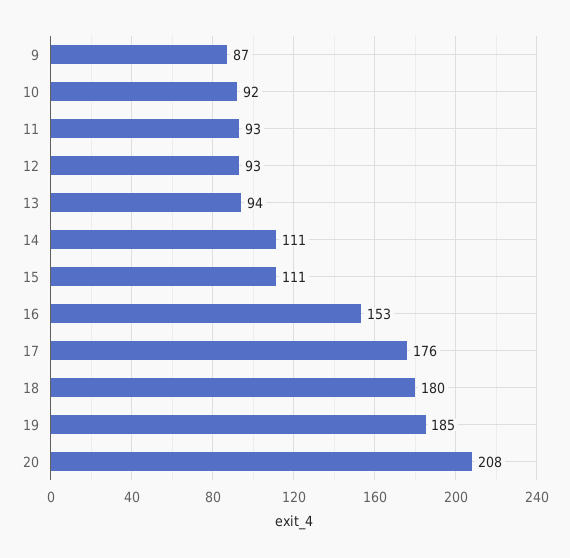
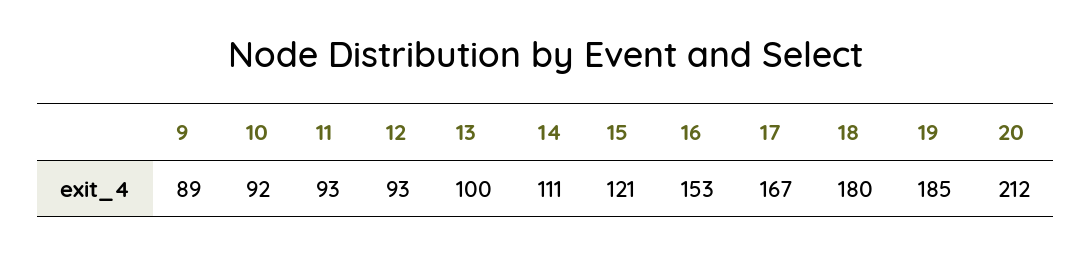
  {
-   "9": 87,
+   "9": 89,
    "10": 92,
    "11": 93,
    "12": 93,
-   "13": 94,
+   "13": 100,
    "14": 111,
-   "15": 111,
+   "15": 121,
    "16": 153,
-   "17": 176,
+   "17": 167,
    "18": 180,
    "19": 185,
-   "20": 208
+   "20": 212
  }

